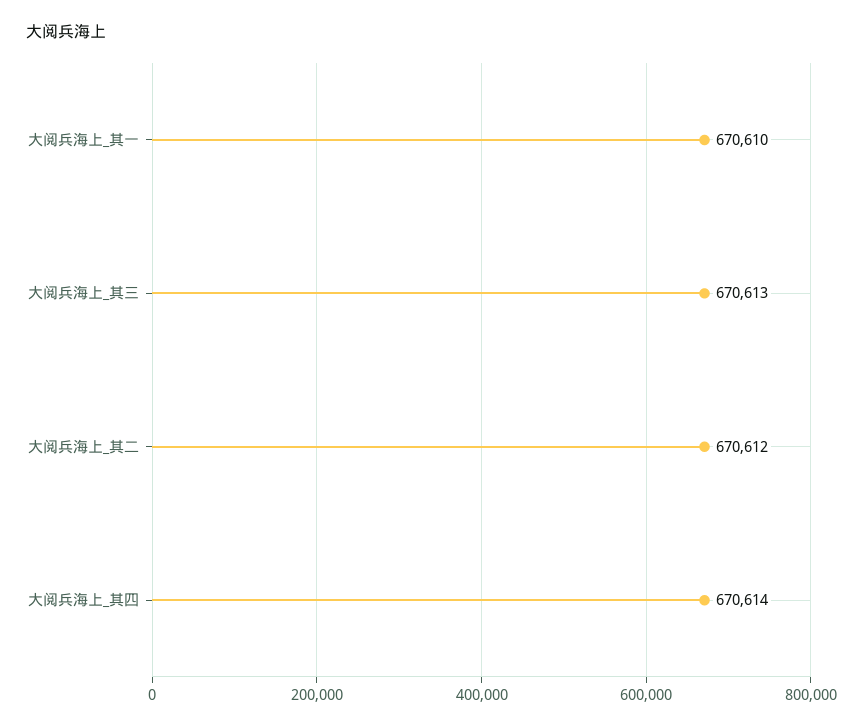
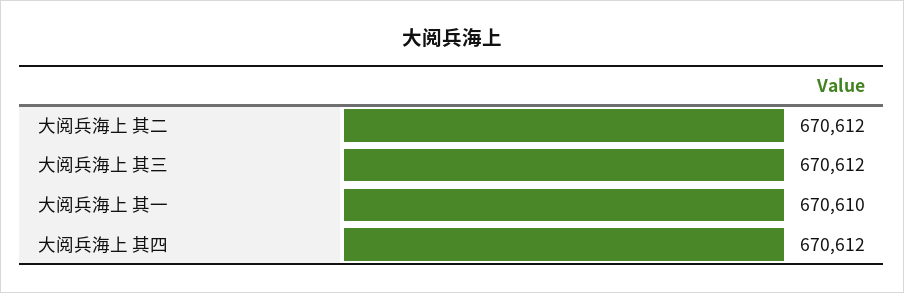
  {
    "大阅兵海上_其一": 670610,
-   "大阅兵海上_其三": 670613,
+   "大阅兵海上_其三": 670612,
    "大阅兵海上_其二": 670612,
-   "大阅兵海上_其四": 670614
+   "大阅兵海上_其四": 670612
  }

